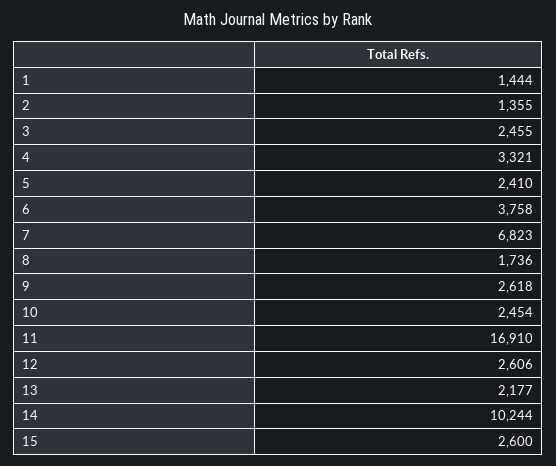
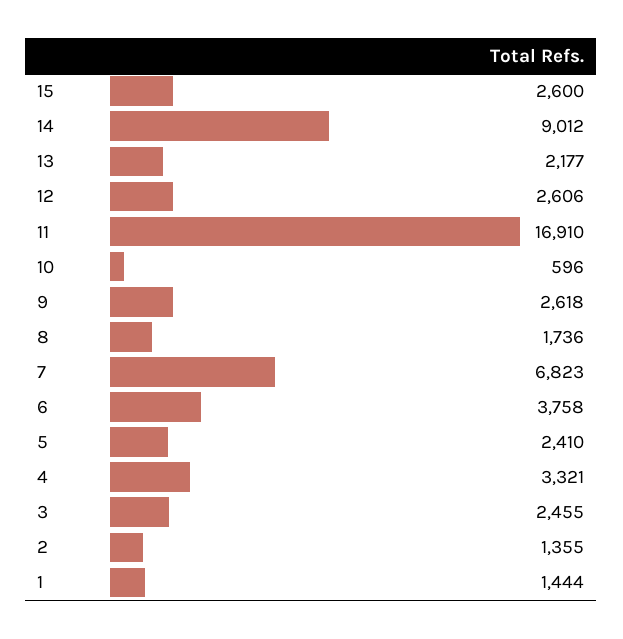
  {
    "1": 1444,
    "2": 1355,
    "3": 2455,
    "4": 3321,
    "5": 2410,
    "6": 3758,
    "7": 6823,
    "8": 1736,
    "9": 2618,
-   "10": 2454,
+   "10": 596,
    "11": 16910,
    "12": 2606,
    "13": 2177,
-   "14": 10244,
+   "14": 9012,
    "15": 2600
  }

